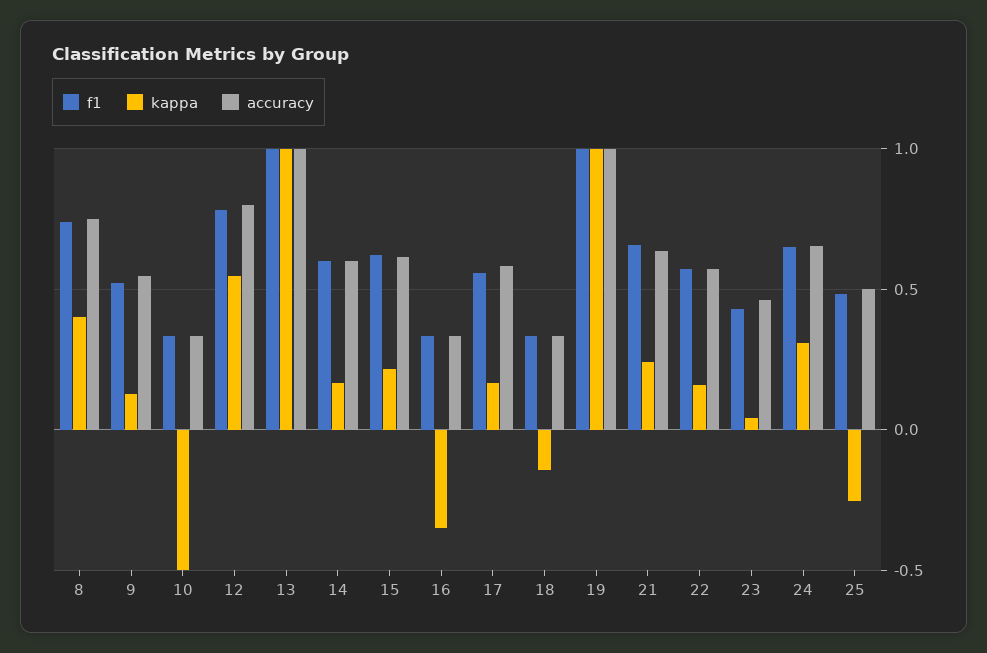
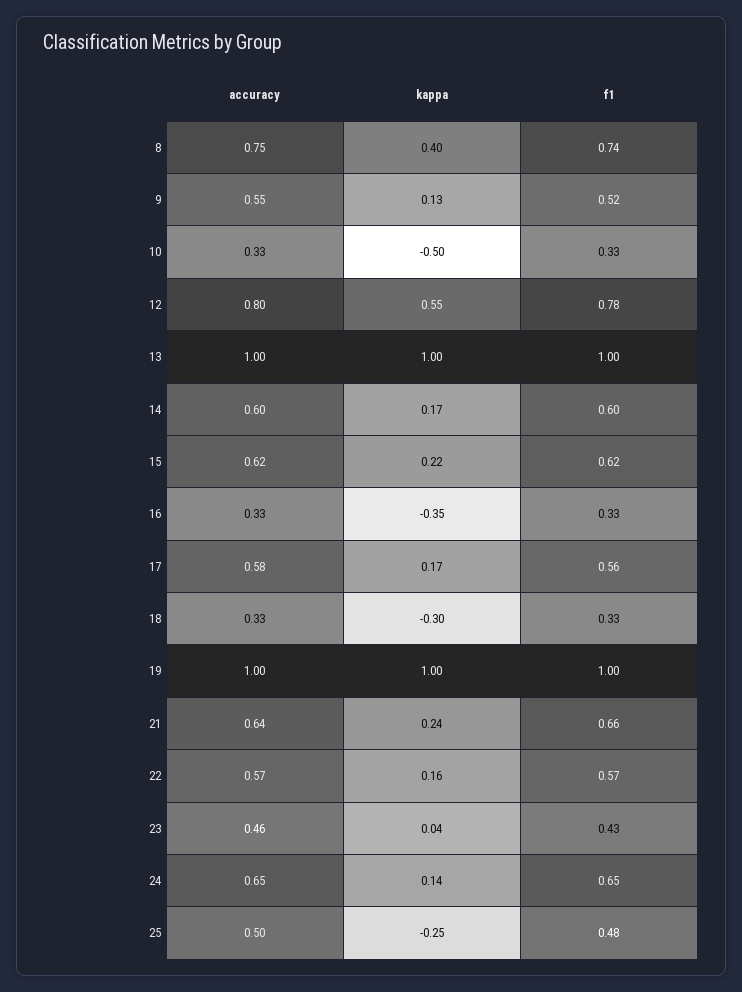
  {
    "f1": {
      "8": 0.74,
      "9": 0.52,
      "10": 0.33,
      "12": 0.78,
      "13": 1,
      "14": 0.6,
      "15": 0.62,
      "16": 0.33,
      "17": 0.56,
      "18": 0.33,
      "19": 1,
      "21": 0.66,
      "22": 0.57,
      "23": 0.43,
      "24": 0.65,
      "25": 0.48
    },
    "kappa": {
      "8": 0.4,
      "9": 0.13,
      "10": -0.5,
      "12": 0.55,
      "13": 1,
      "14": 0.17,
      "15": 0.22,
      "16": -0.35,
      "17": 0.17,
-     "18": -0.15,
+     "18": -0.3,
      "19": 1,
      "21": 0.24,
      "22": 0.16,
      "23": 0.04,
-     "24": 0.3,
+     "24": 0.14,
      "25": -0.25
    },
    "accuracy": {
      "8": 0.75,
      "9": 0.55,
      "10": 0.33,
      "12": 0.8,
      "13": 1,
      "14": 0.6,
      "15": 0.62,
      "16": 0.33,
      "17": 0.58,
      "18": 0.33,
      "19": 1,
      "21": 0.64,
      "22": 0.57,
      "23": 0.46,
      "24": 0.65,
      "25": 0.5
    }
  }

